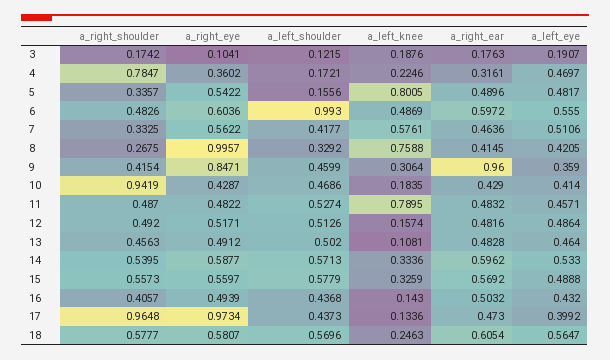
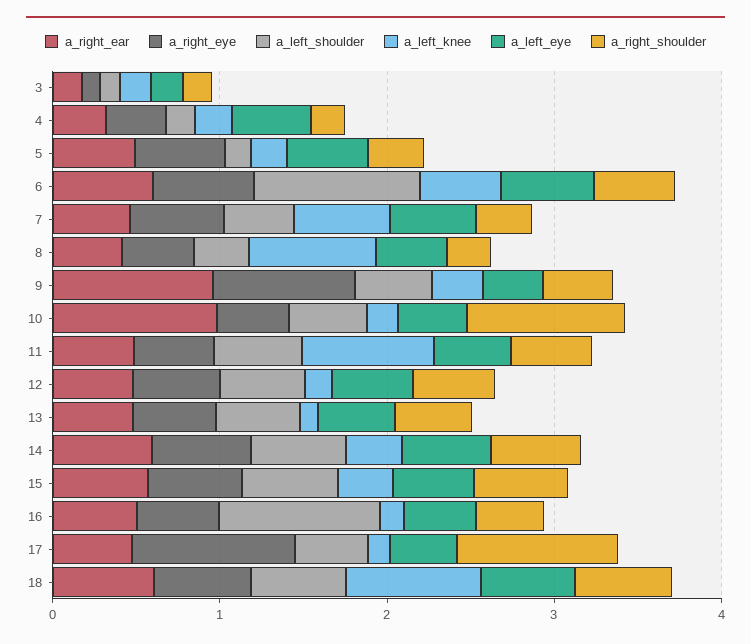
  {
    "a_right_shoulder": {
      "3": 0.1742,
-     "4": 0.7847,
+     "4": 0.2,
      "5": 0.3357,
      "6": 0.4826,
      "7": 0.3325,
      "8": 0.2675,
      "9": 0.4154,
      "10": 0.9419,
      "11": 0.487,
      "12": 0.492,
      "13": 0.4563,
      "14": 0.5395,
      "15": 0.5573,
      "16": 0.4057,
      "17": 0.9648,
      "18": 0.5777
    },
    "a_right_eye": {
      "3": 0.1041,
      "4": 0.3602,
      "5": 0.5422,
      "6": 0.6036,
      "7": 0.5622,
-     "8": 0.9957,
+     "8": 0.4,
      "9": 0.8471,
      "10": 0.4287,
      "11": 0.4822,
      "12": 0.5171,
      "13": 0.4912,
      "14": 0.5877,
      "15": 0.5597,
      "16": 0.4939,
      "17": 0.9734,
      "18": 0.5807
    },
    "a_left_shoulder": {
      "3": 0.1215,
      "4": 0.1721,
      "5": 0.1556,
      "6": 0.993,
      "7": 0.4177,
      "8": 0.3292,
      "9": 0.4599,
      "10": 0.4686,
      "11": 0.5274,
      "12": 0.5126,
      "13": 0.502,
      "14": 0.5713,
      "15": 0.5779,
-     "16": 0.4368,
+     "16": 1,
      "17": 0.4373,
      "18": 0.5696
    },
    "a_left_knee": {
      "3": 0.1876,
      "4": 0.2246,
-     "5": 0.8005,
+     "5": 0.2,
      "6": 0.4869,
      "7": 0.5761,
      "8": 0.7588,
      "9": 0.3064,
      "10": 0.1835,
      "11": 0.7895,
      "12": 0.1574,
      "13": 0.1081,
      "14": 0.3336,
      "15": 0.3259,
      "16": 0.143,
      "17": 0.1336,
-     "18": 0.2463
+     "18": 0.8
    },
    "a_right_ear": {
      "3": 0.1763,
      "4": 0.3161,
      "5": 0.4896,
      "6": 0.5972,
      "7": 0.4636,
      "8": 0.4145,
      "9": 0.96,
-     "10": 0.429,
+     "10": 1,
      "11": 0.4832,
      "12": 0.4816,
      "13": 0.4828,
      "14": 0.5962,
      "15": 0.5692,
      "16": 0.5032,
      "17": 0.473,
      "18": 0.6054
    },
    "a_left_eye": {
      "3": 0.1907,
      "4": 0.4697,
      "5": 0.4817,
      "6": 0.555,
      "7": 0.5106,
      "8": 0.4205,
      "9": 0.359,
      "10": 0.414,
      "11": 0.4571,
      "12": 0.4864,
      "13": 0.464,
      "14": 0.533,
      "15": 0.4888,
      "16": 0.432,
      "17": 0.3992,
      "18": 0.5647
    }
  }

